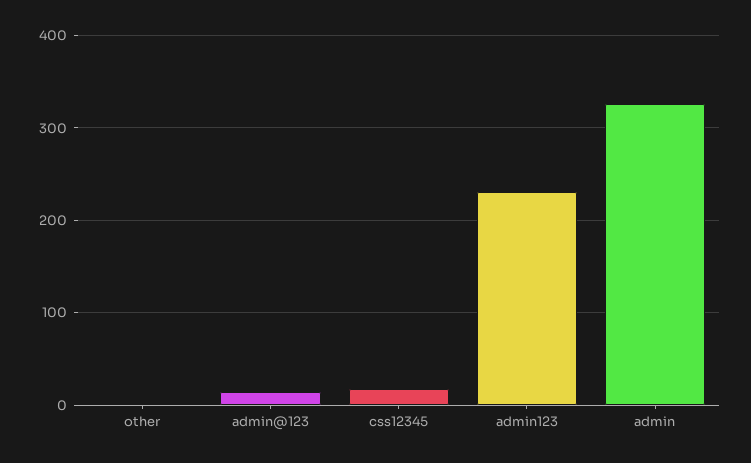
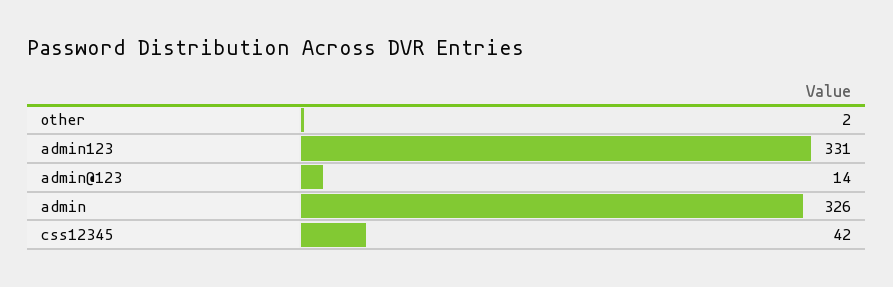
  {
    "other": 2,
    "admin@123": 14,
-   "css12345": 20,
+   "css12345": 42,
-   "admin123": 230,
+   "admin123": 331,
    "admin": 326
  }

